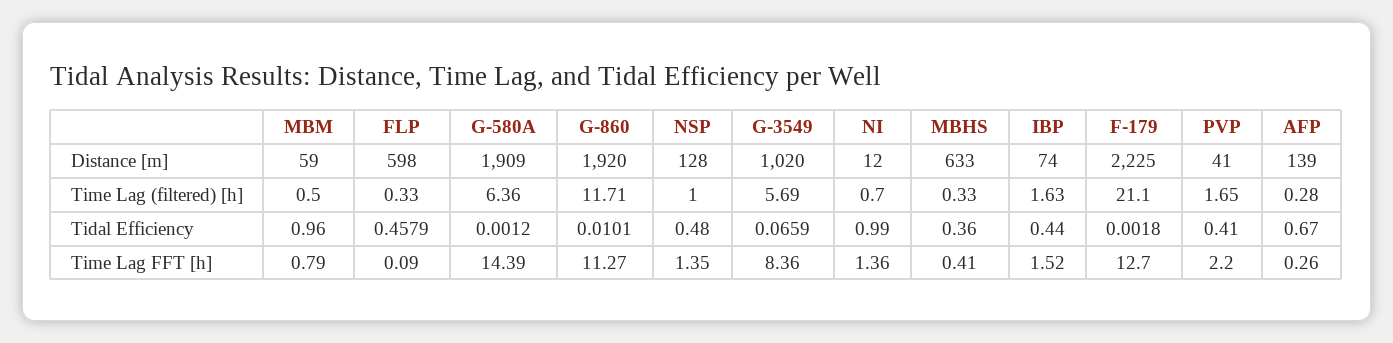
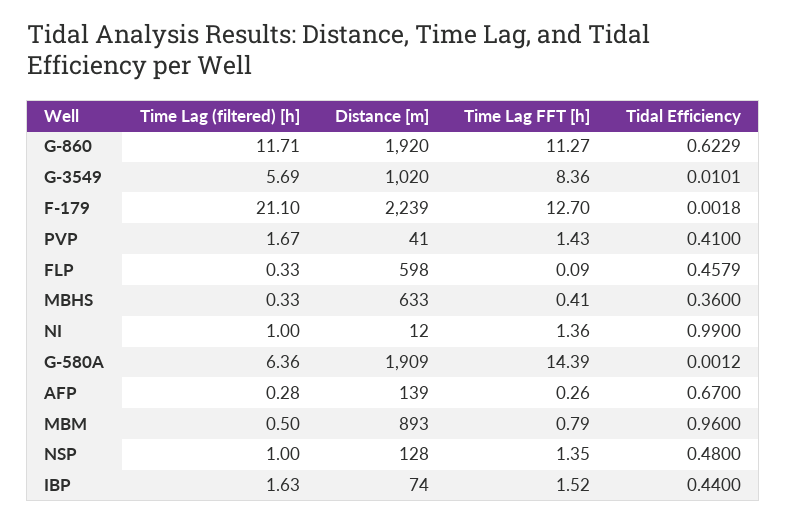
  {
    "MBM": {
-     "Distance [m]": 59,
+     "Distance [m]": 893,
      "Time Lag (filtered) [h]": 0.5,
      "Tidal Efficiency": 0.96,
      "Time Lag FFT [h]": 0.79
    },
    "FLP": {
      "Distance [m]": 598,
      "Time Lag (filtered) [h]": 0.33,
      "Tidal Efficiency": 0.4579,
      "Time Lag FFT [h]": 0.09
    },
    "G-580A": {
      "Distance [m]": 1909,
      "Time Lag (filtered) [h]": 6.36,
      "Tidal Efficiency": 0.0012,
      "Time Lag FFT [h]": 14.39
    },
    "G-860": {
      "Distance [m]": 1920,
      "Time Lag (filtered) [h]": 11.71,
-     "Tidal Efficiency": 0.0101,
+     "Tidal Efficiency": 0.6229,
      "Time Lag FFT [h]": 11.27
    },
    "NSP": {
      "Distance [m]": 128,
      "Time Lag (filtered) [h]": 1,
      "Tidal Efficiency": 0.48,
      "Time Lag FFT [h]": 1.35
    },
    "G-3549": {
      "Distance [m]": 1020,
      "Time Lag (filtered) [h]": 5.69,
-     "Tidal Efficiency": 0.0659,
+     "Tidal Efficiency": 0.0101,
      "Time Lag FFT [h]": 8.36
    },
    "NI": {
      "Distance [m]": 12,
-     "Time Lag (filtered) [h]": 0.7,
+     "Time Lag (filtered) [h]": 1,
      "Tidal Efficiency": 0.99,
      "Time Lag FFT [h]": 1.36
    },
    "MBHS": {
      "Distance [m]": 633,
      "Time Lag (filtered) [h]": 0.33,
      "Tidal Efficiency": 0.36,
      "Time Lag FFT [h]": 0.41
    },
    "IBP": {
      "Distance [m]": 74,
      "Time Lag (filtered) [h]": 1.63,
      "Tidal Efficiency": 0.44,
      "Time Lag FFT [h]": 1.52
    },
    "F-179": {
-     "Distance [m]": 2225,
+     "Distance [m]": 2239,
      "Time Lag (filtered) [h]": 21.1,
      "Tidal Efficiency": 0.0018,
      "Time Lag FFT [h]": 12.7
    },
    "PVP": {
      "Distance [m]": 41,
-     "Time Lag (filtered) [h]": 1.65,
+     "Time Lag (filtered) [h]": 1.67,
      "Tidal Efficiency": 0.41,
-     "Time Lag FFT [h]": 2.2
+     "Time Lag FFT [h]": 1.43
    },
    "AFP": {
      "Distance [m]": 139,
      "Time Lag (filtered) [h]": 0.28,
      "Tidal Efficiency": 0.67,
      "Time Lag FFT [h]": 0.26
    }
  }

